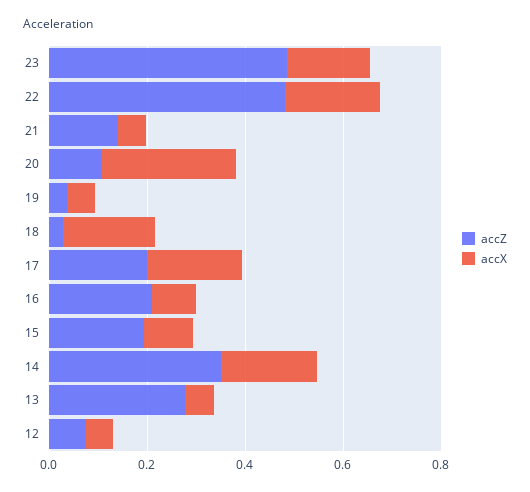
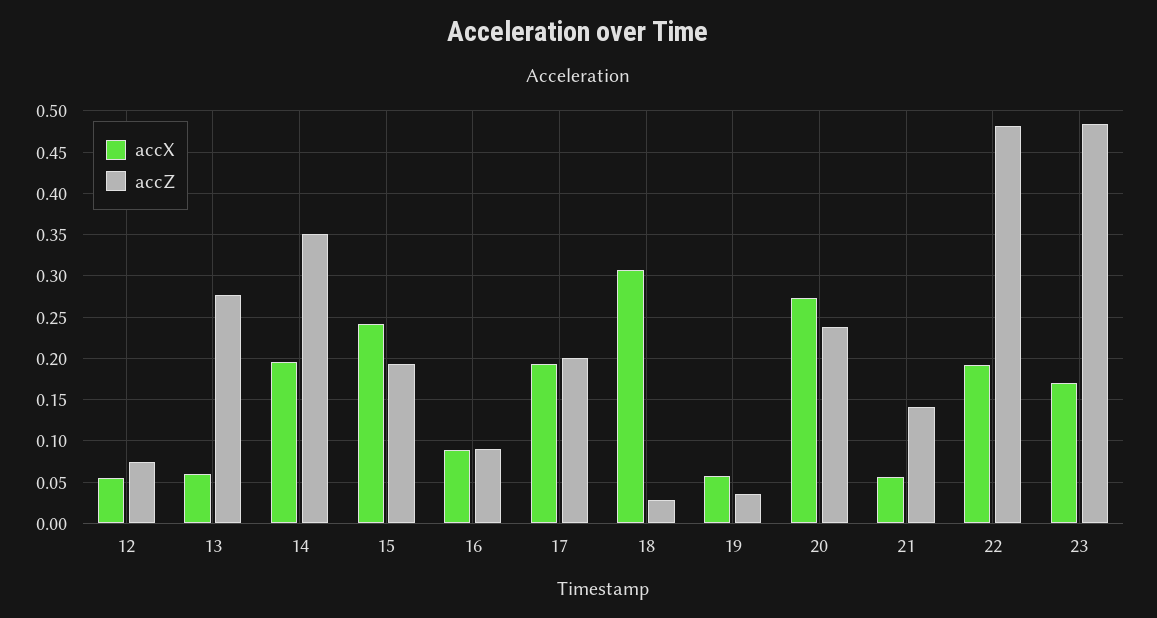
  {
    "accZ": {
      "23": 0.48,
      "22": 0.48,
      "21": 0.14,
-     "20": 0.1,
+     "20": 0.24,
      "19": 0.04,
      "18": 0.03,
      "17": 0.2,
-     "16": 0.2,
+     "16": 0.09,
      "15": 0.19,
      "14": 0.35,
      "13": 0.28,
      "12": 0.07
    },
    "accX": {
      "23": 0.17,
      "22": 0.19,
      "21": 0.06,
      "20": 0.27,
      "19": 0.06,
-     "18": 0.2,
+     "18": 0.31,
      "17": 0.19,
      "16": 0.09,
-     "15": 0.1,
+     "15": 0.24,
      "14": 0.2,
      "13": 0.06,
      "12": 0.06
    }
  }

